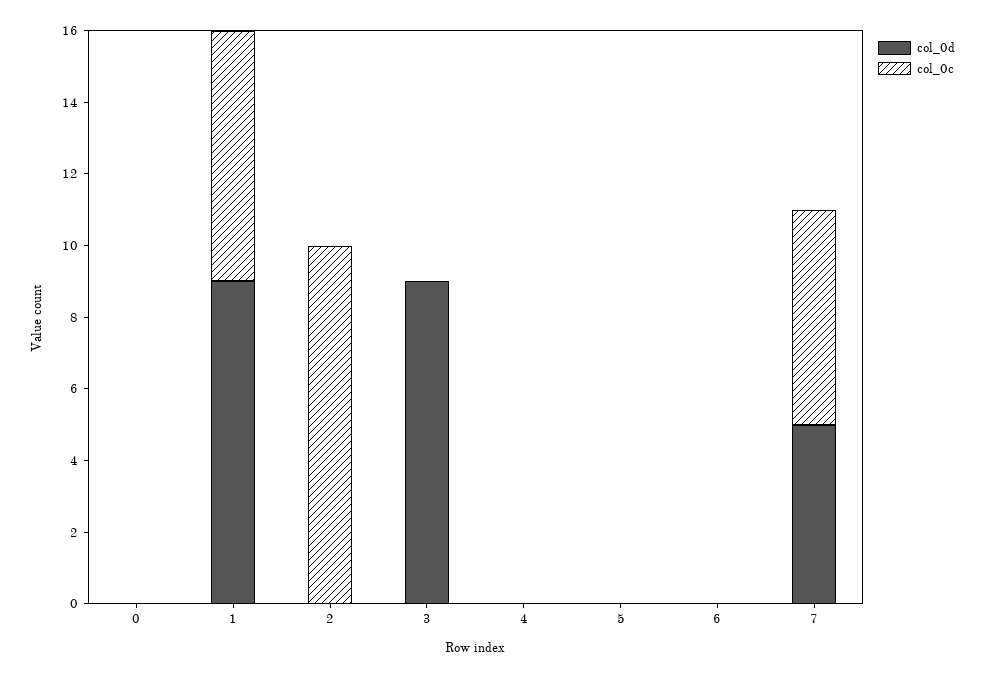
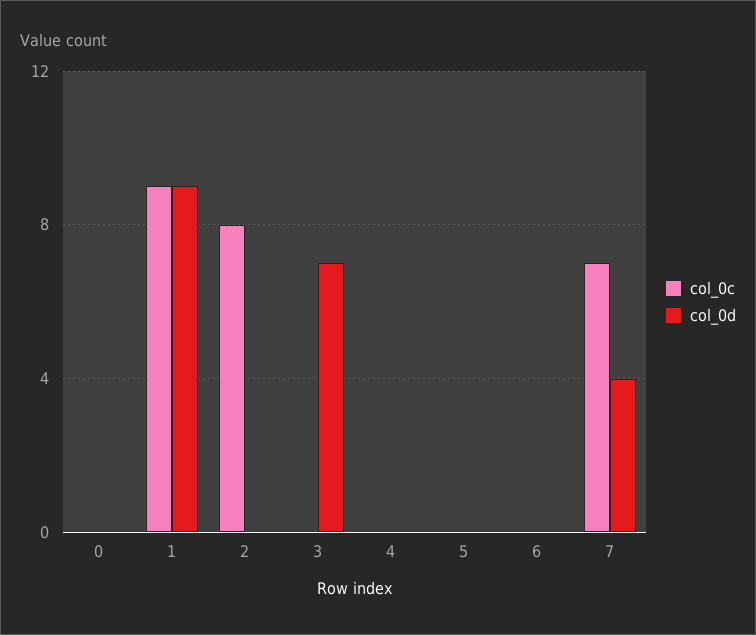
  {
    "col_0d": {
      "0": 0,
      "1": 9,
      "2": 0,
-     "3": 9,
+     "3": 7,
      "4": 0,
      "5": 0,
      "6": 0,
-     "7": 5
+     "7": 4
    },
    "col_0c": {
      "0": 0,
-     "1": 7,
+     "1": 9,
-     "2": 10,
+     "2": 8,
      "3": 0,
      "4": 0,
      "5": 0,
      "6": 0,
-     "7": 6
+     "7": 7
    }
  }

